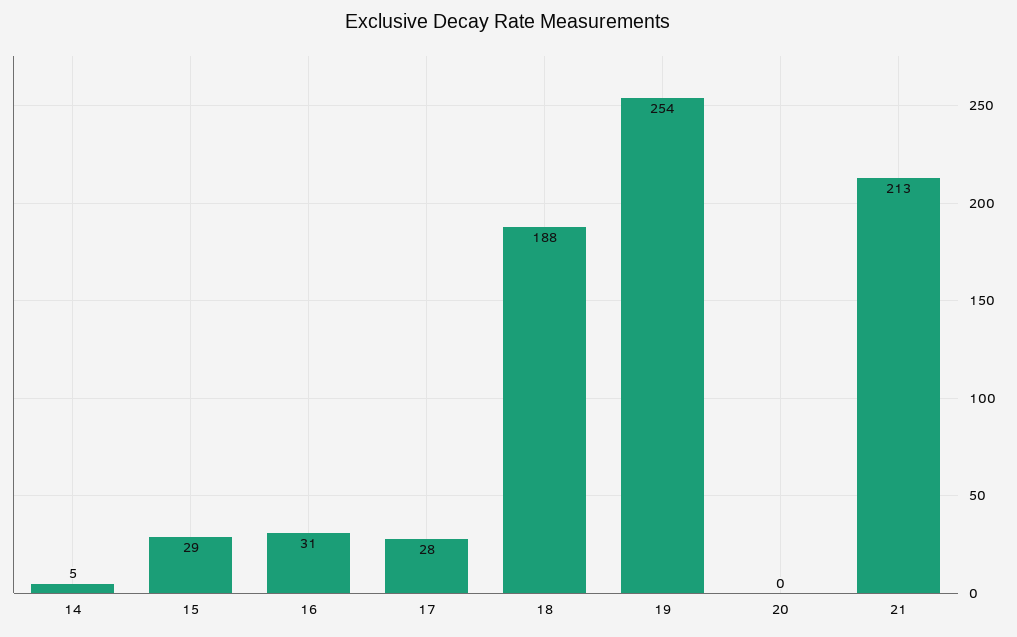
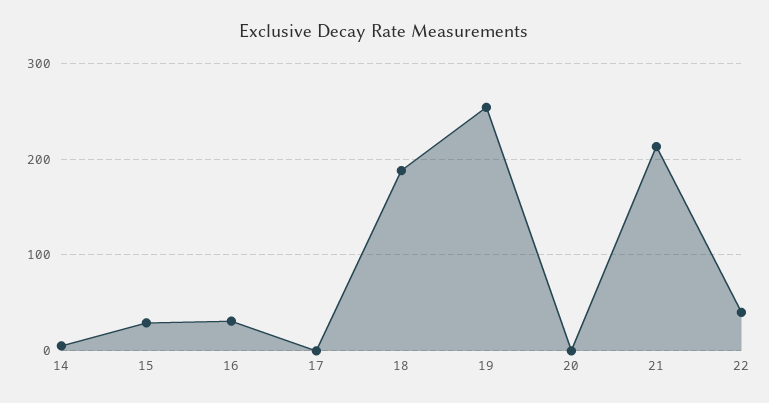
  {
    "14": 5,
    "15": 29,
    "16": 31,
-   "17": 28,
+   "17": 0,
    "18": 188,
    "19": 254,
    "20": 0,
-   "21": 213
+   "21": 213,
+   "22": 40
  }

